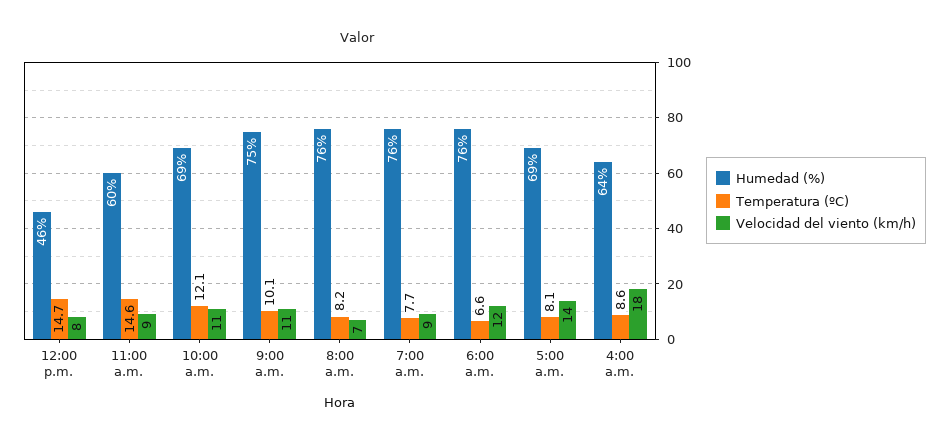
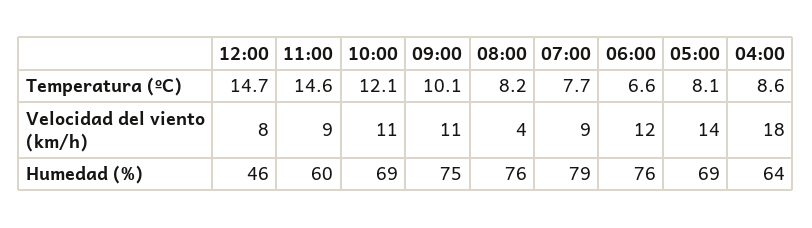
  {
    "Humedad (%)": {
      "12:00 p.m.": 46,
      "11:00 a.m.": 60,
      "10:00 a.m.": 69,
      "9:00 a.m.": 75,
      "8:00 a.m.": 76,
-     "7:00 a.m.": 76,
+     "7:00 a.m.": 79,
      "6:00 a.m.": 76,
      "5:00 a.m.": 69,
      "4:00 a.m.": 64
    },
    "Temperatura (ºC)": {
      "12:00 p.m.": 14.7,
      "11:00 a.m.": 14.6,
      "10:00 a.m.": 12.1,
      "9:00 a.m.": 10.1,
      "8:00 a.m.": 8.2,
      "7:00 a.m.": 7.7,
      "6:00 a.m.": 6.6,
      "5:00 a.m.": 8.1,
      "4:00 a.m.": 8.6
    },
    "Velocidad del viento (km/h)": {
      "12:00 p.m.": 8,
      "11:00 a.m.": 9,
      "10:00 a.m.": 11,
      "9:00 a.m.": 11,
-     "8:00 a.m.": 7,
+     "8:00 a.m.": 4,
      "7:00 a.m.": 9,
      "6:00 a.m.": 12,
      "5:00 a.m.": 14,
      "4:00 a.m.": 18
    }
  }

